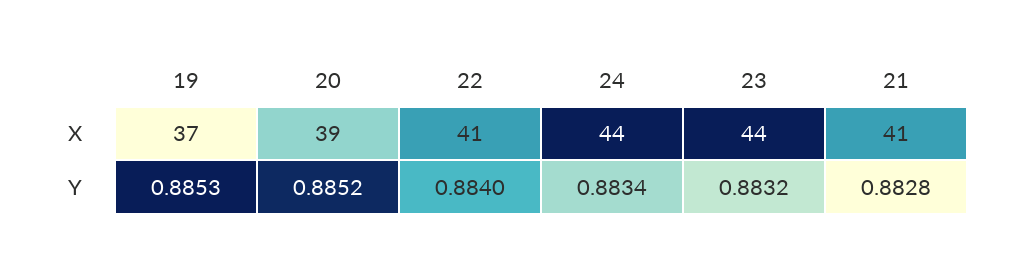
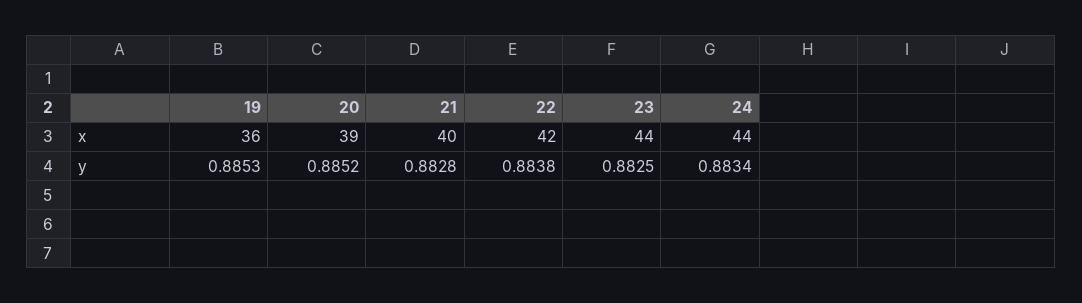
  {
    "19": {
-     "X": 37,
+     "X": 36,
      "Y": 0.8853
    },
    "20": {
      "X": 39,
      "Y": 0.8852
    },
    "22": {
-     "X": 41,
+     "X": 42,
-     "Y": 0.884
+     "Y": 0.8838
    },
    "24": {
      "X": 44,
      "Y": 0.8834
    },
    "23": {
      "X": 44,
-     "Y": 0.8832
+     "Y": 0.8825
    },
    "21": {
-     "X": 41,
+     "X": 40,
      "Y": 0.8828
    }
  }

